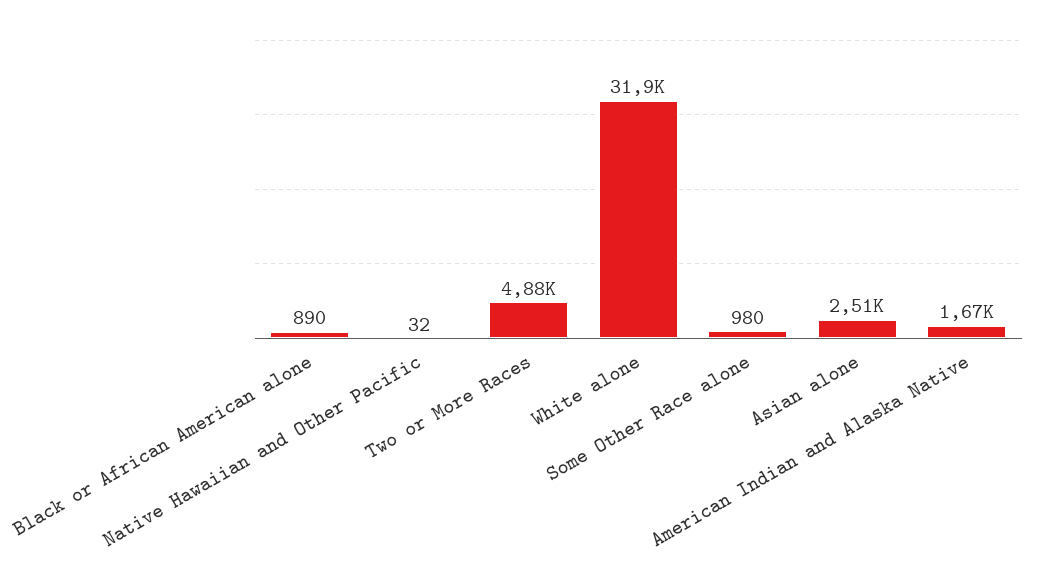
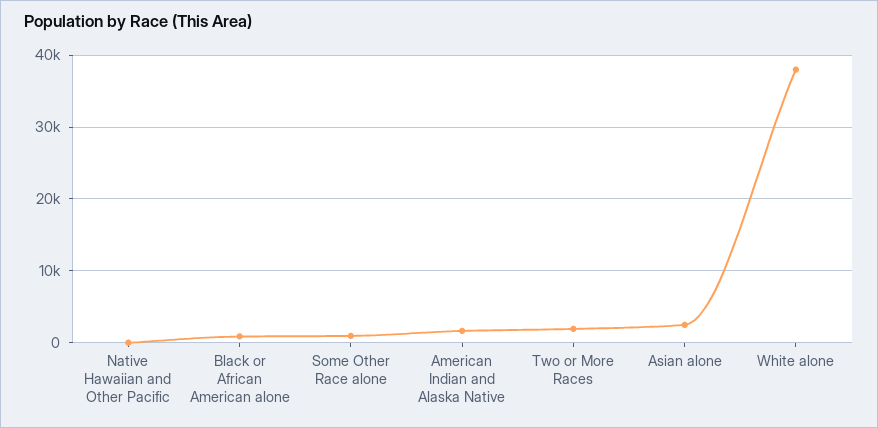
  {
    "Black or African American alone": 890,
    "Native Hawaiian and Other Pacific": 32,
-   "Two or More Races": 4880,
+   "Two or More Races": 2000,
-   "White alone": 31900,
+   "White alone": 38000,
    "Some Other Race alone": 980,
    "Asian alone": 2510,
    "American Indian and Alaska Native": 1670
  }

